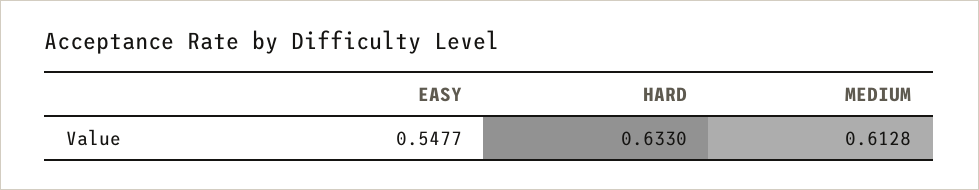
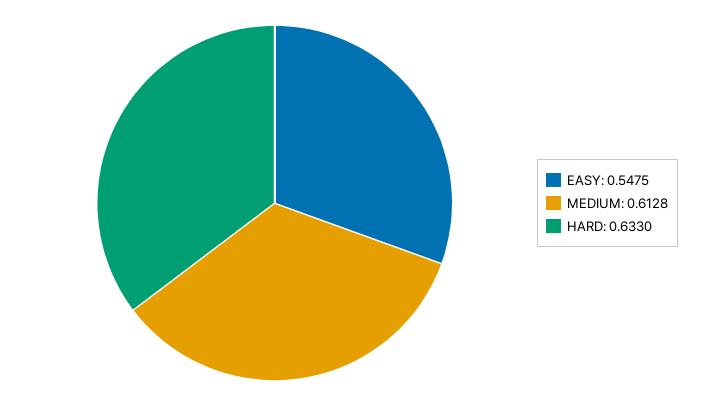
  {
-   "EASY": 0.5477,
+   "EASY": 0.5475,
    "HARD": 0.633,
    "MEDIUM": 0.6128
  }

